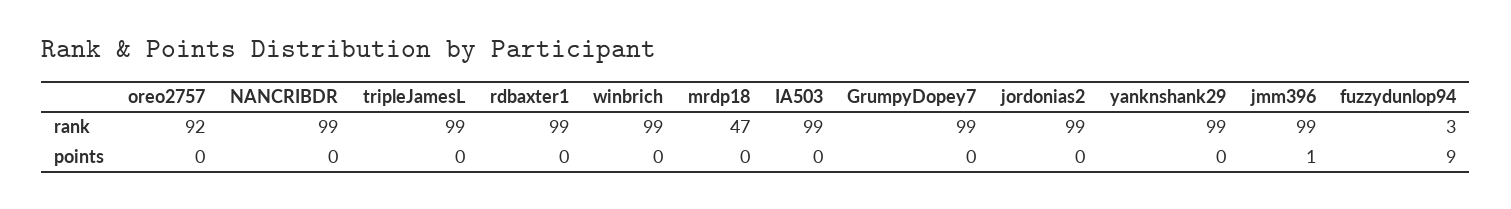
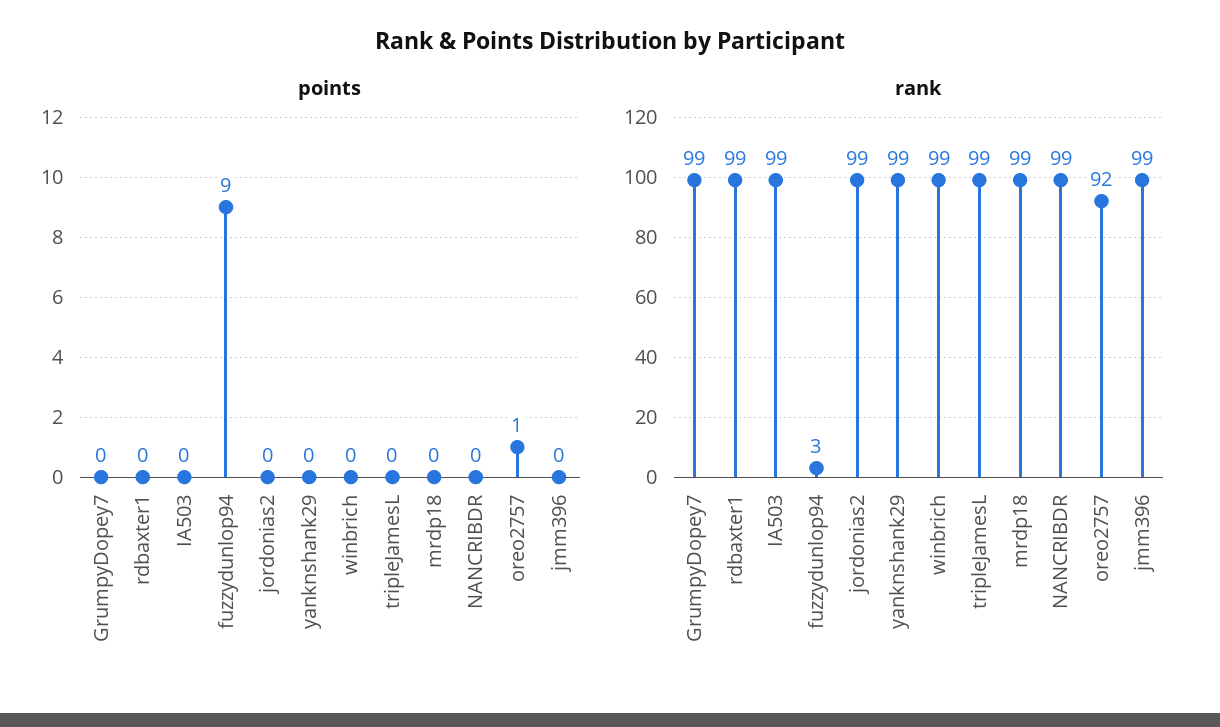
  {
    "rank": {
      "oreo2757": 92,
      "NANCRIBDR": 99,
      "tripleJamesL": 99,
      "rdbaxter1": 99,
      "winbrich": 99,
-     "mrdp18": 47,
+     "mrdp18": 99,
      "IA503": 99,
      "GrumpyDopey7": 99,
      "jordonias2": 99,
      "yanknshank29": 99,
      "jmm396": 99,
      "fuzzydunlop94": 3
    },
    "points": {
-     "oreo2757": 0,
+     "oreo2757": 1,
      "NANCRIBDR": 0,
      "tripleJamesL": 0,
      "rdbaxter1": 0,
      "winbrich": 0,
      "mrdp18": 0,
      "IA503": 0,
      "GrumpyDopey7": 0,
      "jordonias2": 0,
      "yanknshank29": 0,
-     "jmm396": 1,
+     "jmm396": 0,
      "fuzzydunlop94": 9
    }
  }

